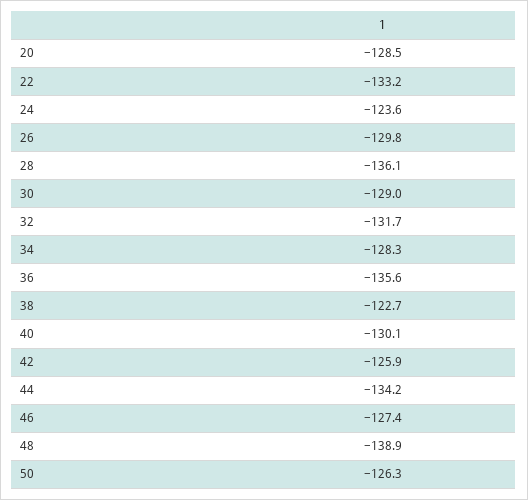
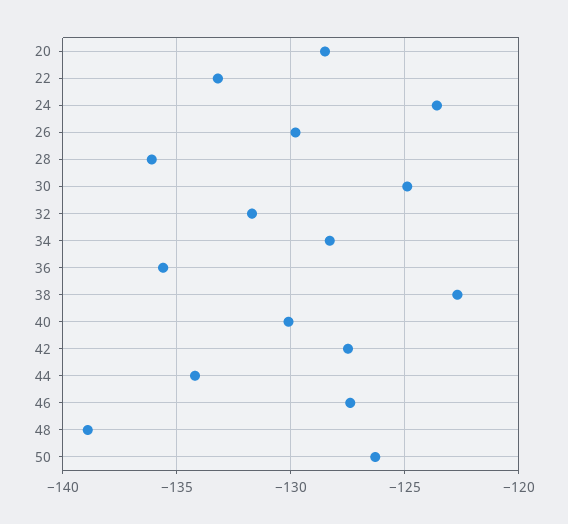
  {
    "20": -128.5,
    "22": -133.2,
    "24": -123.6,
    "26": -129.8,
    "28": -136.1,
-   "30": -129,
+   "30": -125,
    "32": -131.7,
    "34": -128.3,
    "36": -135.6,
    "38": -122.7,
    "40": -130.1,
-   "42": -125.9,
+   "42": -127.5,
    "44": -134.2,
    "46": -127.4,
    "48": -138.9,
    "50": -126.3
  }

